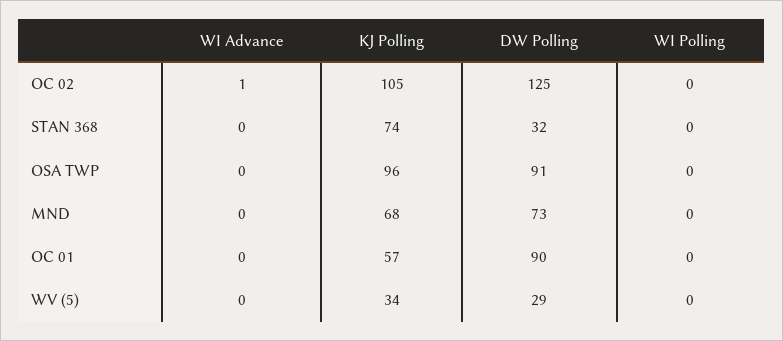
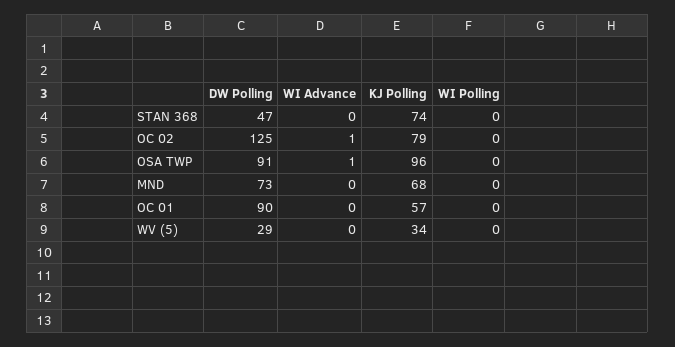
  {
    "WI Advance": {
      "OC 02": 1,
      "STAN 368": 0,
-     "OSA TWP": 0,
+     "OSA TWP": 1,
      "MND": 0,
      "OC 01": 0,
      "WV (5)": 0
    },
    "KJ Polling": {
-     "OC 02": 105,
+     "OC 02": 79,
      "STAN 368": 74,
      "OSA TWP": 96,
      "MND": 68,
      "OC 01": 57,
      "WV (5)": 34
    },
    "DW Polling": {
      "OC 02": 125,
-     "STAN 368": 32,
+     "STAN 368": 47,
      "OSA TWP": 91,
      "MND": 73,
      "OC 01": 90,
      "WV (5)": 29
    },
    "WI Polling": {
      "OC 02": 0,
      "STAN 368": 0,
      "OSA TWP": 0,
      "MND": 0,
      "OC 01": 0,
      "WV (5)": 0
    }
  }

